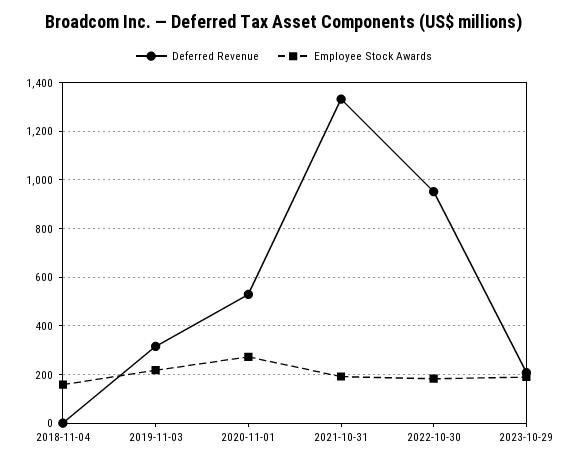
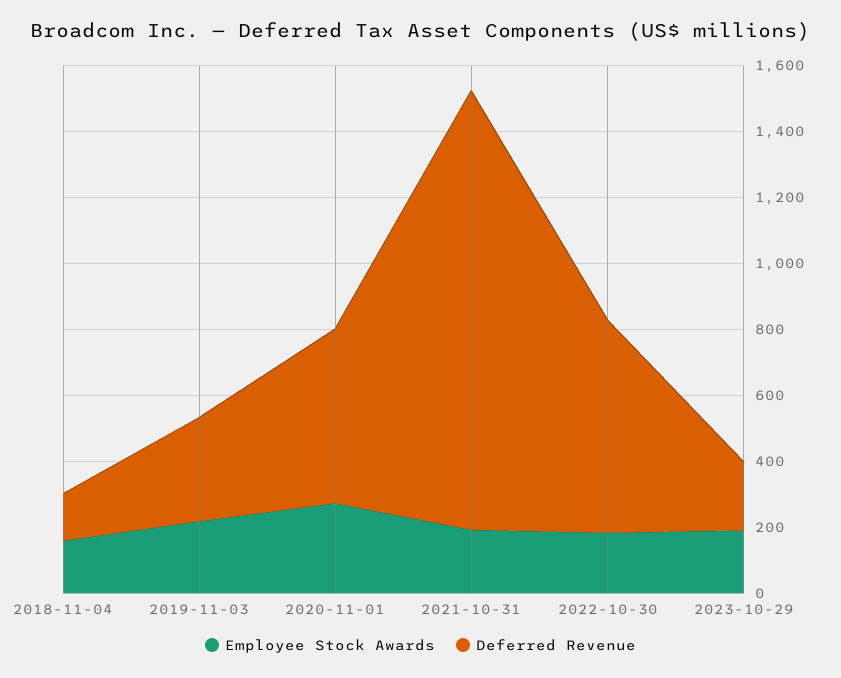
  {
    "Deferred Revenue": {
-     "2018-11-04": 0,
+     "2018-11-04": 150,
      "2019-11-03": 325,
      "2020-11-01": 525,
      "2021-10-31": 1325,
-     "2022-10-30": 950,
+     "2022-10-30": 650,
      "2023-10-29": 200
    },
    "Employee Stock Awards": {
      "2018-11-04": 150,
      "2019-11-03": 225,
      "2020-11-01": 275,
      "2021-10-31": 200,
      "2022-10-30": 175,
      "2023-10-29": 200
    }
  }

